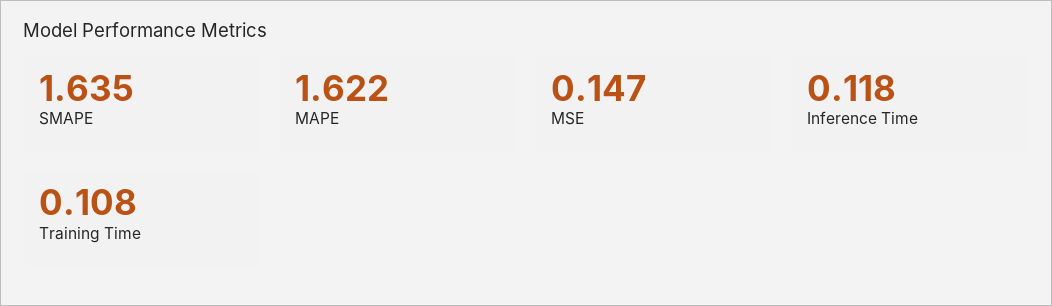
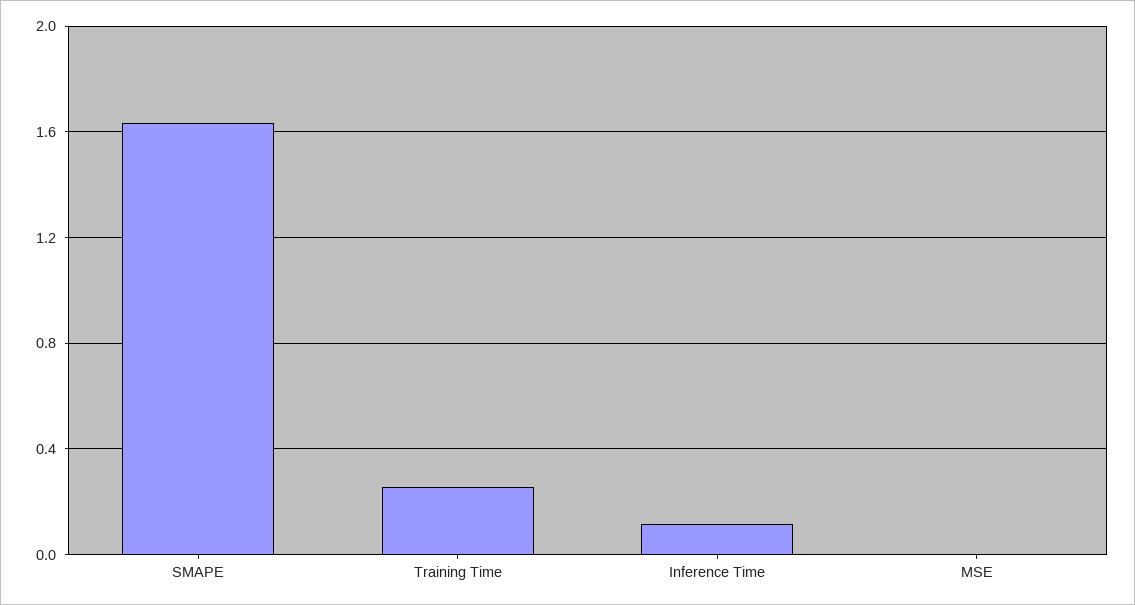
  {
    "SMAPE": 1.635,
-   "MAPE": 1.622,
-   "MSE": 0.147,
+   "MSE": 0,
    "Inference Time": 0.118,
-   "Training Time": 0.108
+   "Training Time": 0.25
  }

